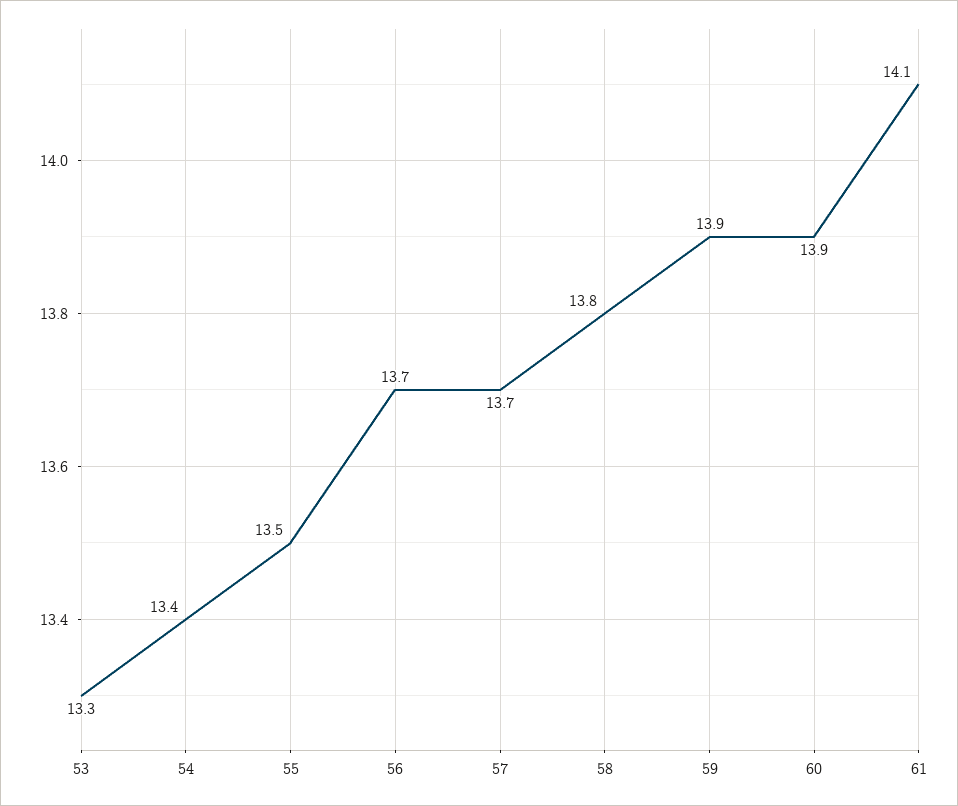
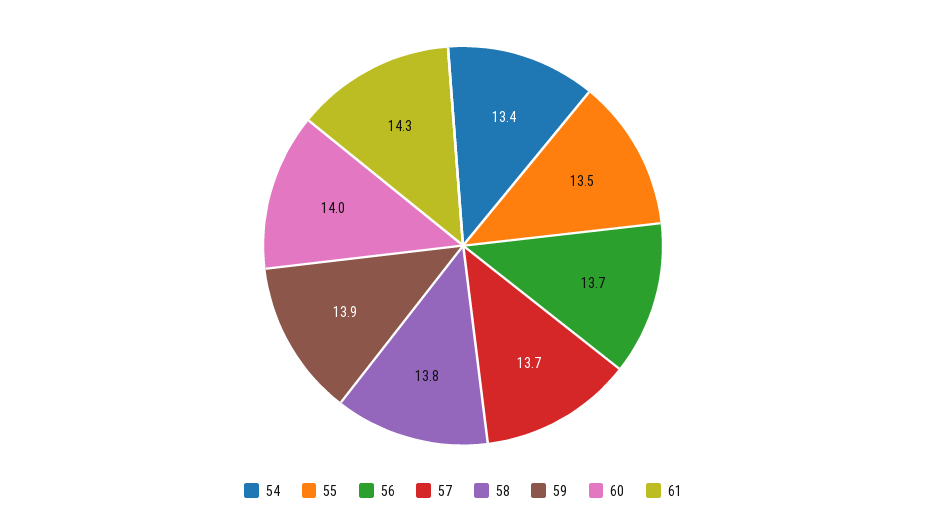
  {
-   "53": 13.3,
    "54": 13.4,
    "55": 13.5,
    "56": 13.7,
    "57": 13.7,
    "58": 13.8,
    "59": 13.9,
-   "60": 13.9,
+   "60": 14,
-   "61": 14.1
+   "61": 14.3
  }

